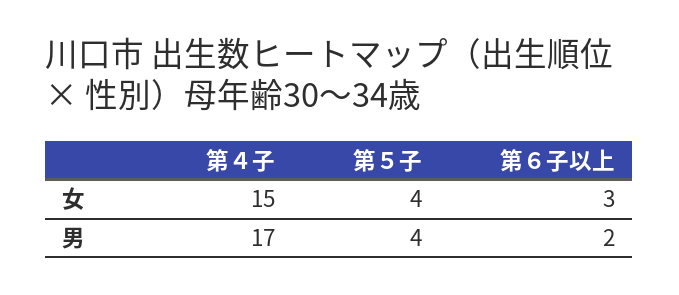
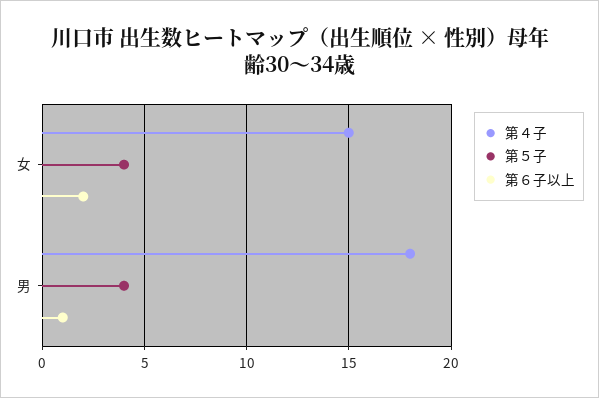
  {
    "第４子": {
      "女": 15,
-     "男": 17
+     "男": 18
    },
    "第５子": {
      "女": 4,
      "男": 4
    },
    "第６子以上": {
-     "女": 3,
+     "女": 2,
-     "男": 2
+     "男": 1
    }
  }

